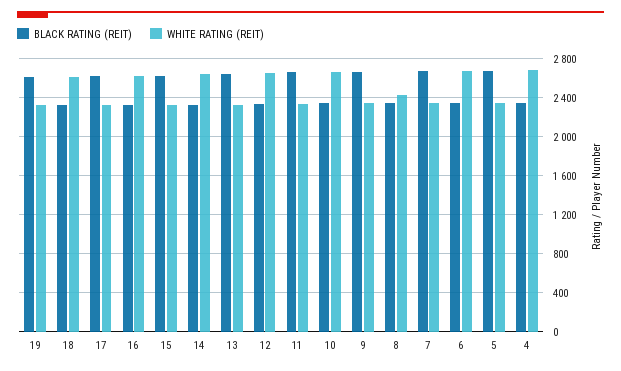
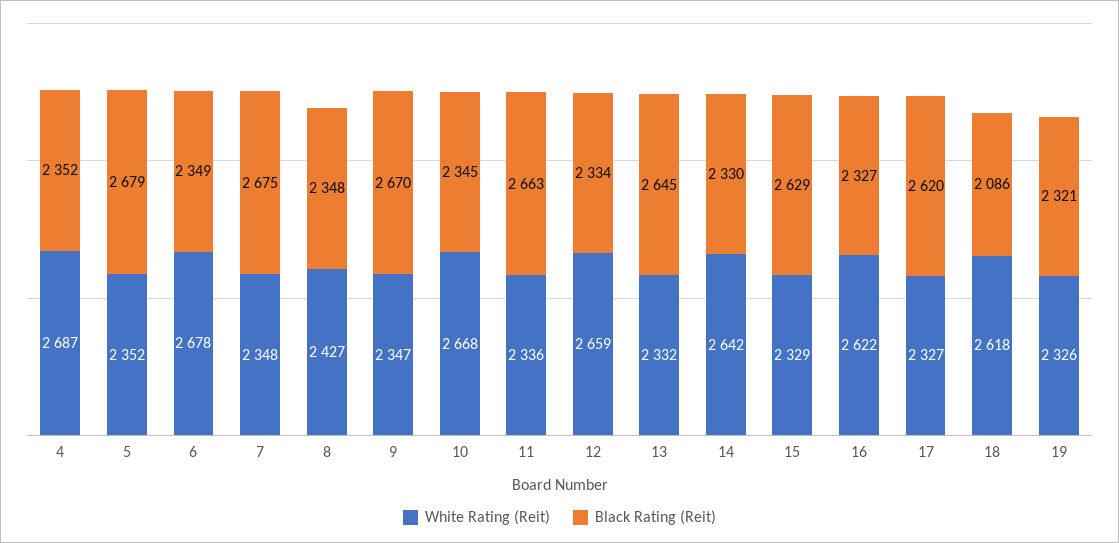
  {
    "BLACK RATING (REIT)": {
-     "19": 2600,
+     "19": 2321,
-     "18": 2300,
+     "18": 2086,
      "17": 2620,
      "16": 2327,
      "15": 2629,
      "14": 2330,
      "13": 2645,
      "12": 2334,
      "11": 2663,
      "10": 2345,
      "9": 2670,
      "8": 2348,
      "7": 2675,
      "6": 2349,
      "5": 2679,
      "4": 2352
    },
    "WHITE RATING (REIT)": {
      "19": 2326,
      "18": 2618,
      "17": 2327,
      "16": 2622,
      "15": 2329,
      "14": 2642,
      "13": 2332,
      "12": 2659,
      "11": 2336,
      "10": 2668,
      "9": 2347,
      "8": 2427,
      "7": 2348,
      "6": 2678,
      "5": 2352,
      "4": 2687
    }
  }

